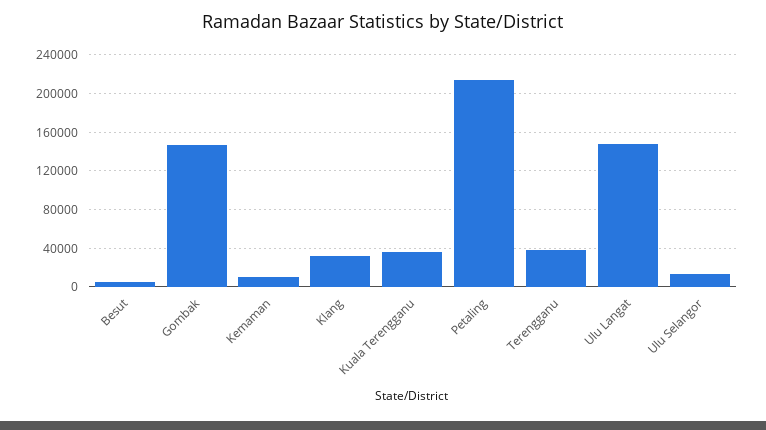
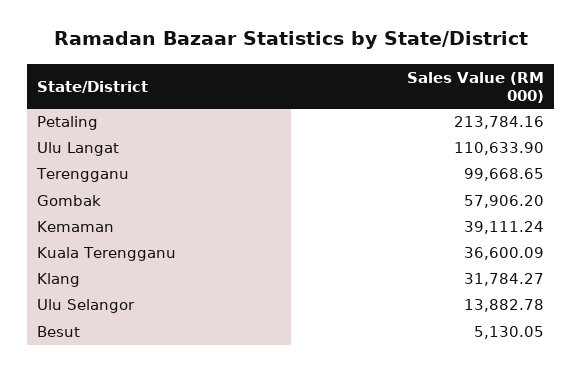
  {
    "Besut": 5130.05,
-   "Gombak": 150000,
+   "Gombak": 57906.2,
-   "Kemaman": 10000,
+   "Kemaman": 39111.24,
    "Klang": 31784.27,
    "Kuala Terengganu": 36600.09,
    "Petaling": 213784.16,
-   "Terengganu": 40000,
+   "Terengganu": 99668.65,
-   "Ulu Langat": 150000,
+   "Ulu Langat": 110633.9,
    "Ulu Selangor": 13882.78
  }

